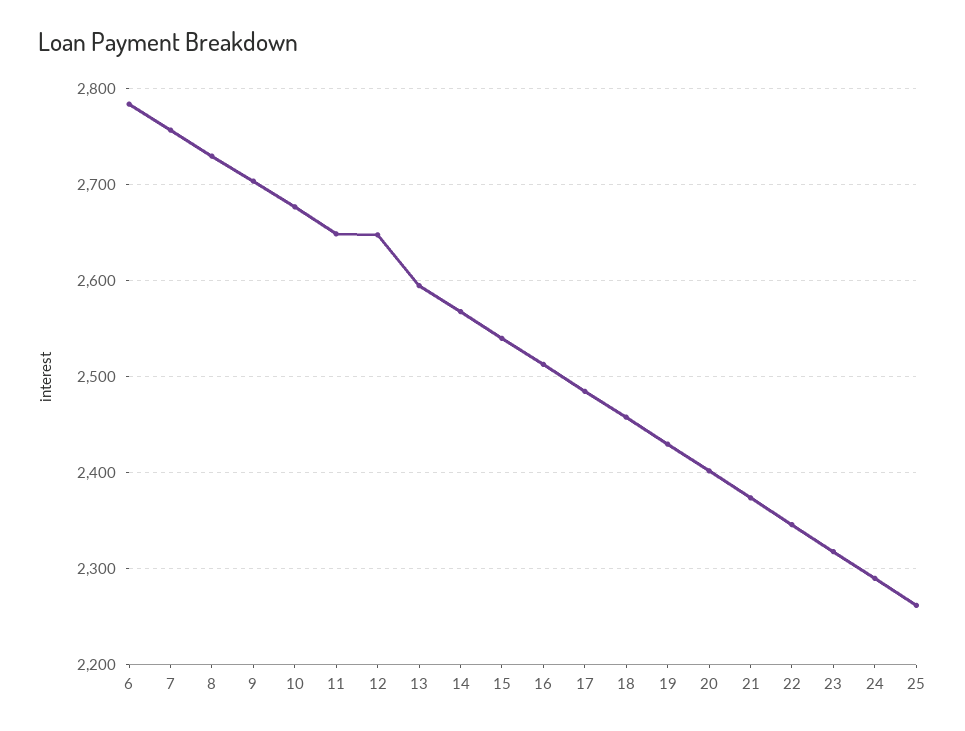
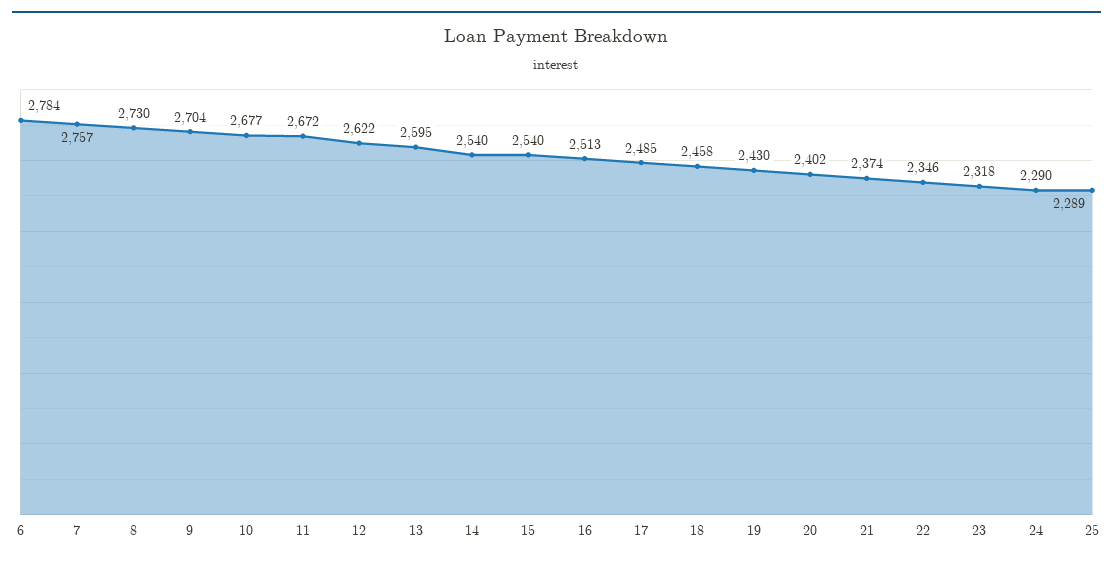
  {
    "6": 2784,
    "7": 2757,
    "8": 2730,
    "9": 2704,
    "10": 2677,
-   "11": 2650,
+   "11": 2672,
-   "12": 2650,
+   "12": 2622,
    "13": 2595,
-   "14": 2570,
+   "14": 2540,
    "15": 2540,
    "16": 2513,
    "17": 2485,
    "18": 2458,
    "19": 2430,
    "20": 2402,
    "21": 2374,
    "22": 2346,
    "23": 2318,
    "24": 2290,
-   "25": 2260
+   "25": 2289
  }

